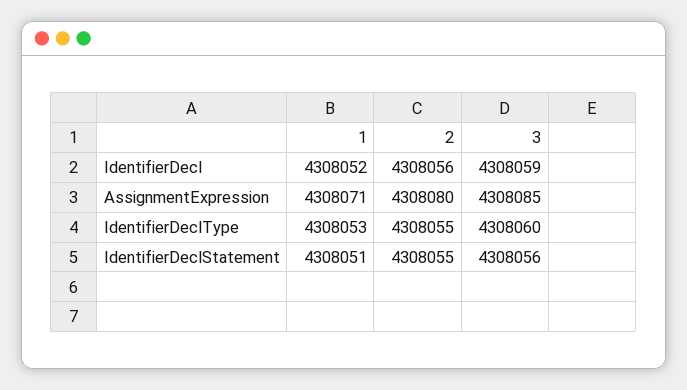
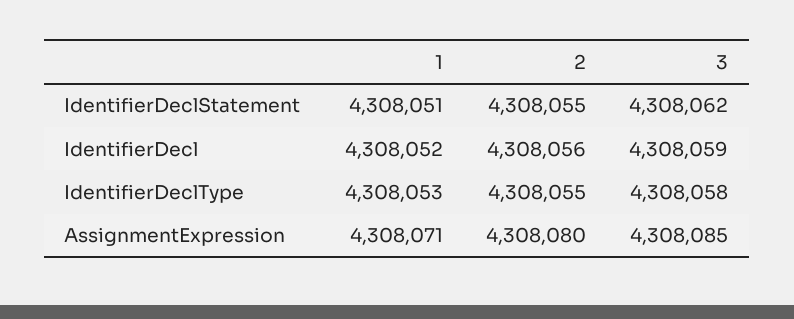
  {
    "1": {
      "IdentifierDecl": 4308052,
      "AssignmentExpression": 4308071,
      "IdentifierDeclType": 4308053,
      "IdentifierDeclStatement": 4308051
    },
    "2": {
      "IdentifierDecl": 4308056,
      "AssignmentExpression": 4308080,
      "IdentifierDeclType": 4308055,
      "IdentifierDeclStatement": 4308055
    },
    "3": {
      "IdentifierDecl": 4308059,
      "AssignmentExpression": 4308085,
-     "IdentifierDeclType": 4308060,
+     "IdentifierDeclType": 4308058,
-     "IdentifierDeclStatement": 4308056
+     "IdentifierDeclStatement": 4308062
    }
  }

